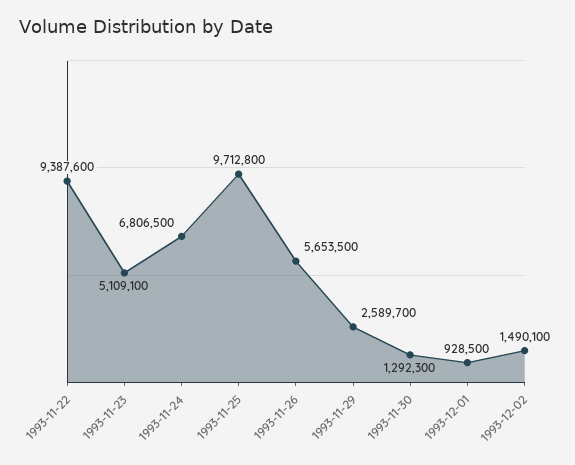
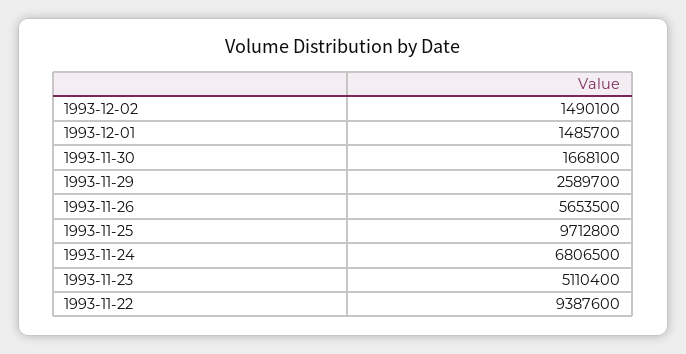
  {
    "1993-11-22": 9387600,
-   "1993-11-23": 5109100,
+   "1993-11-23": 5110400,
    "1993-11-24": 6806500,
    "1993-11-25": 9712800,
    "1993-11-26": 5653500,
    "1993-11-29": 2589700,
-   "1993-11-30": 1292300,
+   "1993-11-30": 1668100,
-   "1993-12-01": 928500,
+   "1993-12-01": 1485700,
    "1993-12-02": 1490100
  }

